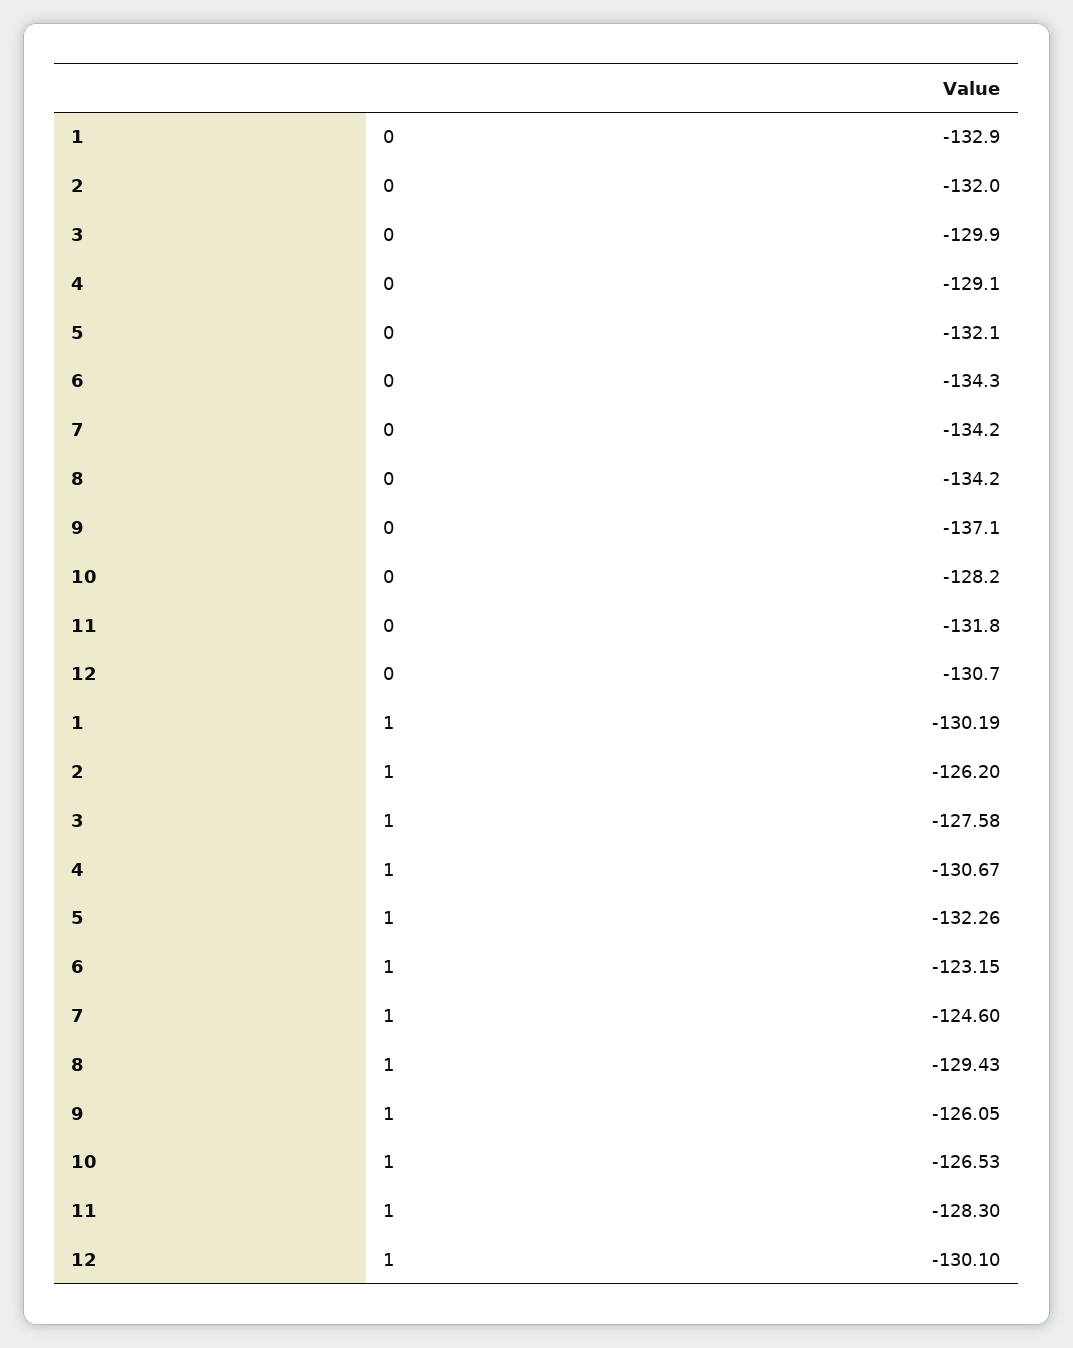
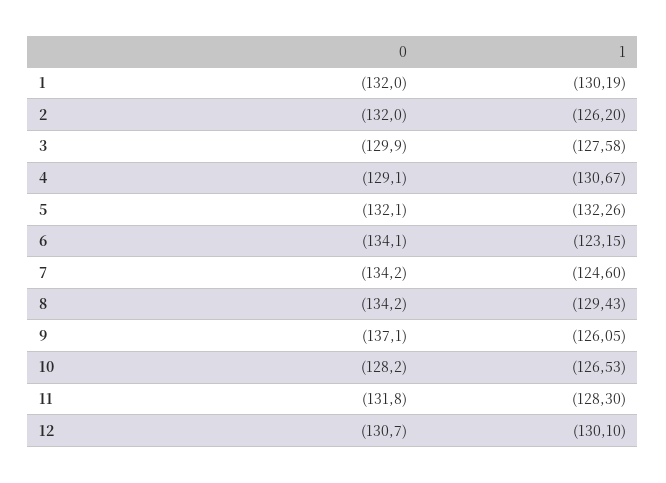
  {
    "1": {
-     "0": -132.9,
+     "0": -132,
      "1": -130.19
    },
    "2": {
      "0": -132,
      "1": -126.2
    },
    "3": {
      "0": -129.9,
      "1": -127.58
    },
    "4": {
      "0": -129.1,
      "1": -130.67
    },
    "5": {
      "0": -132.1,
      "1": -132.26
    },
    "6": {
-     "0": -134.3,
+     "0": -134.1,
      "1": -123.15
    },
    "7": {
      "0": -134.2,
      "1": -124.6
    },
    "8": {
      "0": -134.2,
      "1": -129.43
    },
    "9": {
      "0": -137.1,
      "1": -126.05
    },
    "10": {
      "0": -128.2,
      "1": -126.53
    },
    "11": {
      "0": -131.8,
      "1": -128.3
    },
    "12": {
      "0": -130.7,
      "1": -130.1
    }
  }

